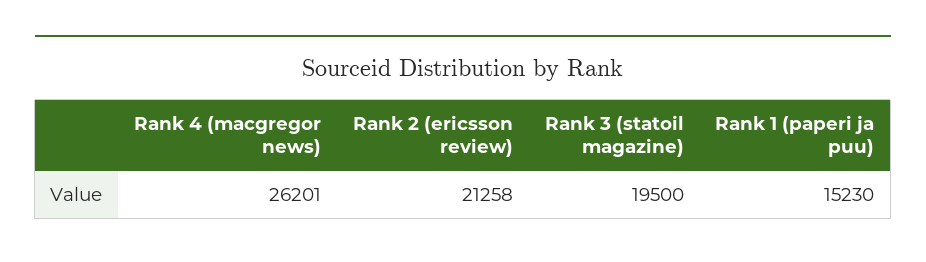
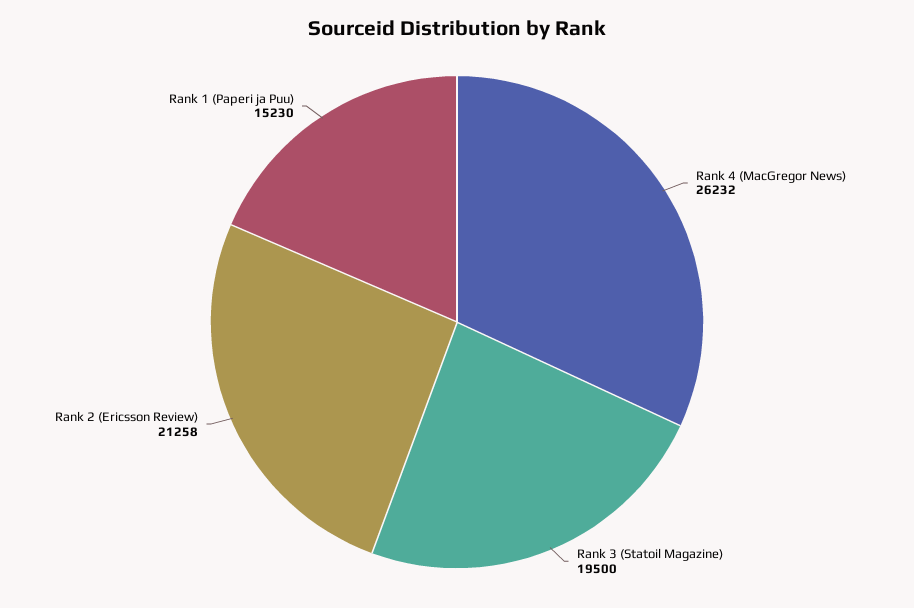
  {
-   "Rank 4 (macgregor news)": 26201,
+   "Rank 4 (macgregor news)": 26232,
    "Rank 2 (ericsson review)": 21258,
    "Rank 3 (statoil magazine)": 19500,
    "Rank 1 (paperi ja puu)": 15230
  }

